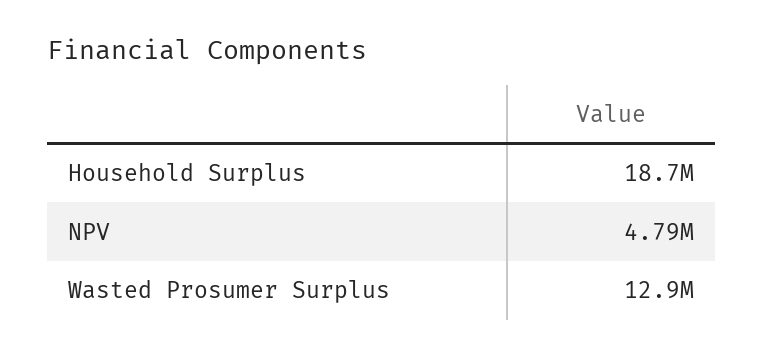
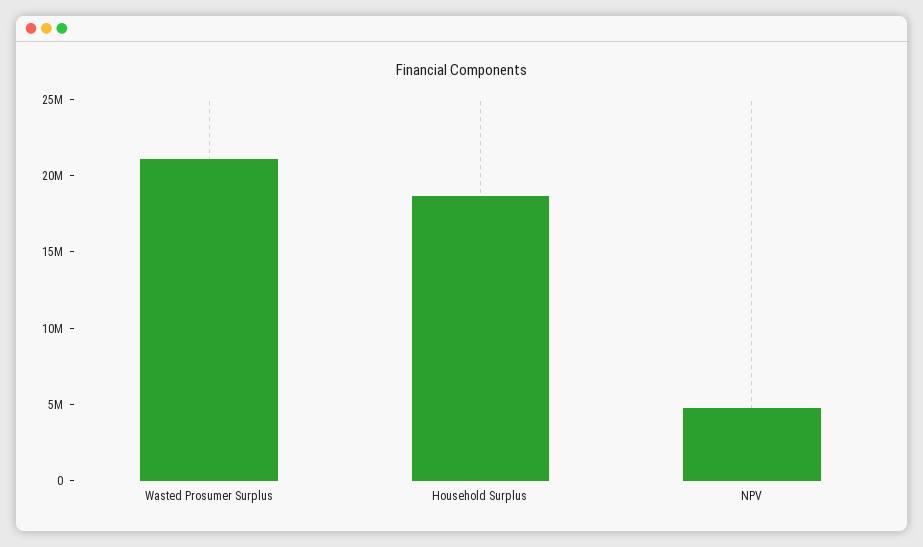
  {
    "Household Surplus": 18700000,
    "NPV": 4790000,
-   "Wasted Prosumer Surplus": 12900000
+   "Wasted Prosumer Surplus": 21000000
  }

